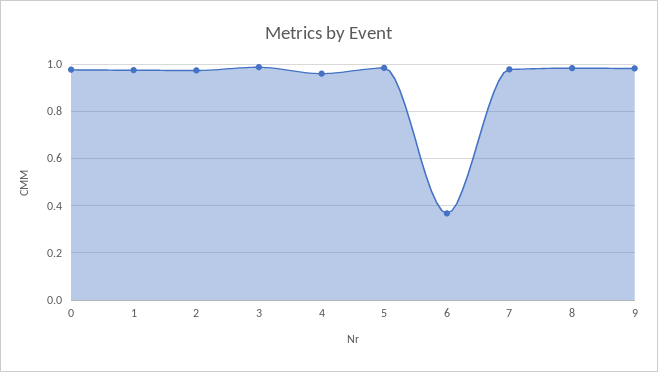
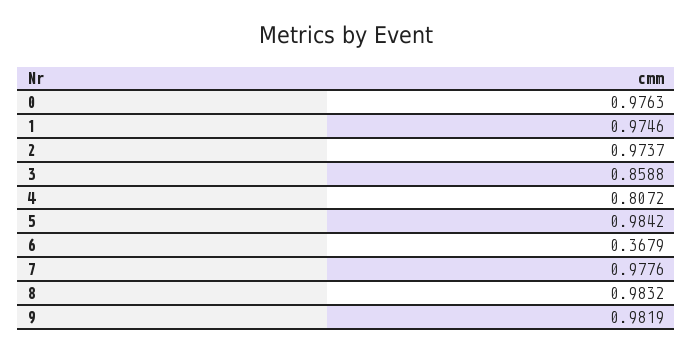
  {
    "0": 0.9763,
    "1": 0.9746,
    "2": 0.9737,
-   "3": 1,
+   "3": 0.8588,
-   "4": 0.95,
+   "4": 0.8072,
    "5": 0.9842,
    "6": 0.3679,
    "7": 0.9776,
    "8": 0.9832,
    "9": 0.9819
  }

